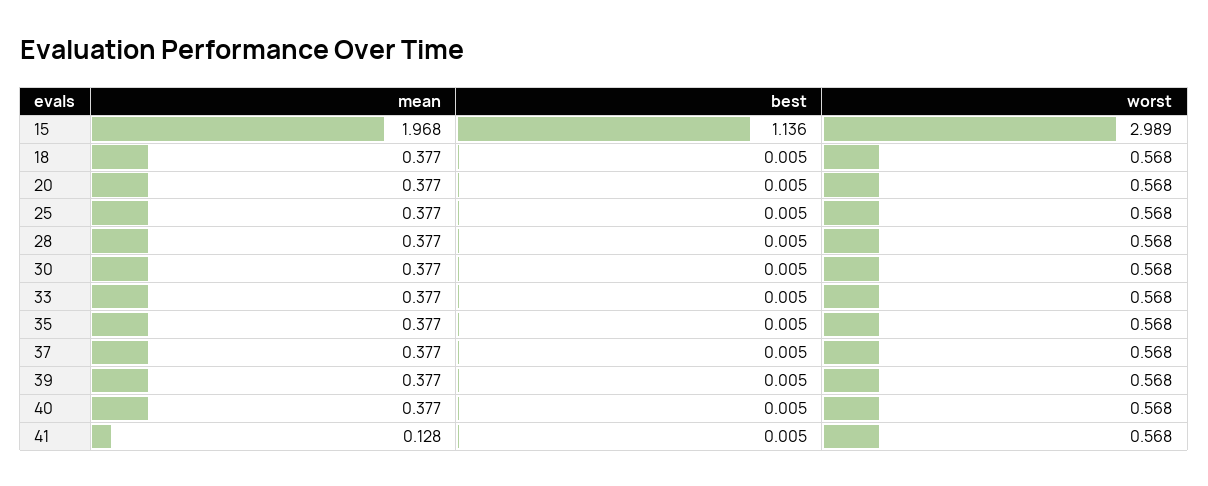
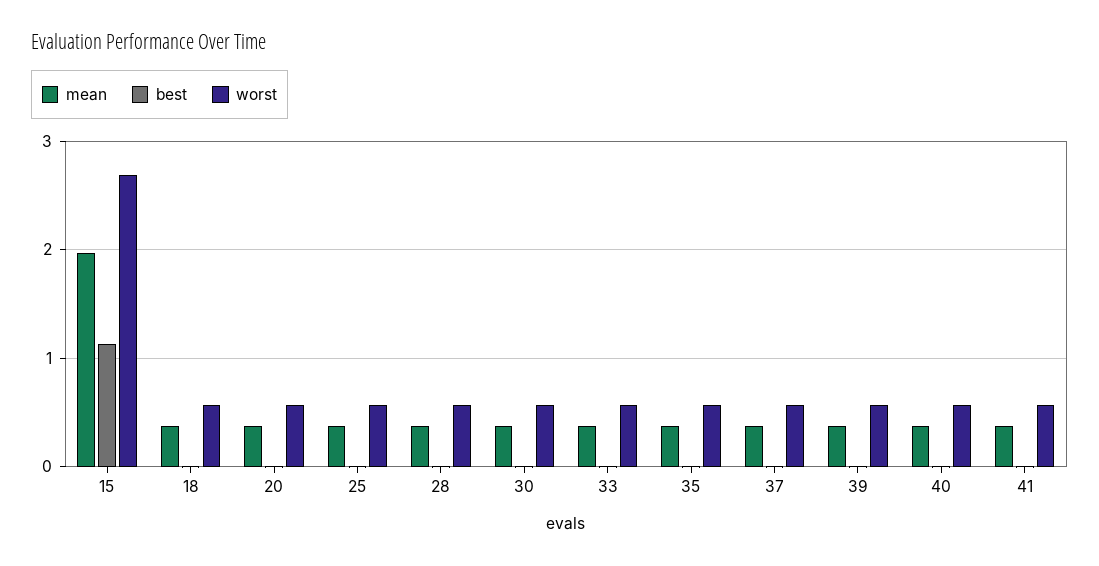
  {
    "mean": {
      "15": 1.968,
      "18": 0.377,
      "20": 0.377,
      "25": 0.377,
      "28": 0.377,
      "30": 0.377,
      "33": 0.377,
      "35": 0.377,
      "37": 0.377,
      "39": 0.377,
      "40": 0.377,
-     "41": 0.128
+     "41": 0.4
    },
    "best": {
      "15": 1.136,
      "18": 0.005,
      "20": 0.005,
      "25": 0.005,
      "28": 0.005,
      "30": 0.005,
      "33": 0.005,
      "35": 0.005,
      "37": 0.005,
      "39": 0.005,
      "40": 0.005,
      "41": 0.005
    },
    "worst": {
-     "15": 2.989,
+     "15": 2.7,
      "18": 0.568,
      "20": 0.568,
      "25": 0.568,
      "28": 0.568,
      "30": 0.568,
      "33": 0.568,
      "35": 0.568,
      "37": 0.568,
      "39": 0.568,
      "40": 0.568,
      "41": 0.568
    }
  }

